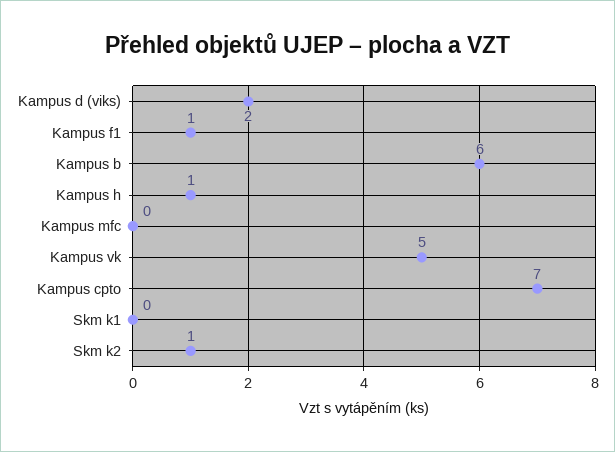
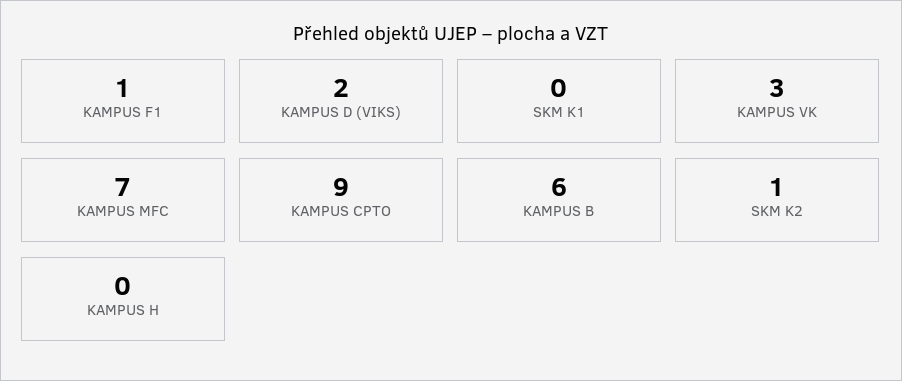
  {
    "Kampus d (viks)": 2,
    "Kampus f1": 1,
    "Kampus b": 6,
-   "Kampus h": 1,
+   "Kampus h": 0,
-   "Kampus mfc": 0,
+   "Kampus mfc": 7,
-   "Kampus vk": 5,
+   "Kampus vk": 3,
-   "Kampus cpto": 7,
+   "Kampus cpto": 9,
    "Skm k1": 0,
    "Skm k2": 1
  }

